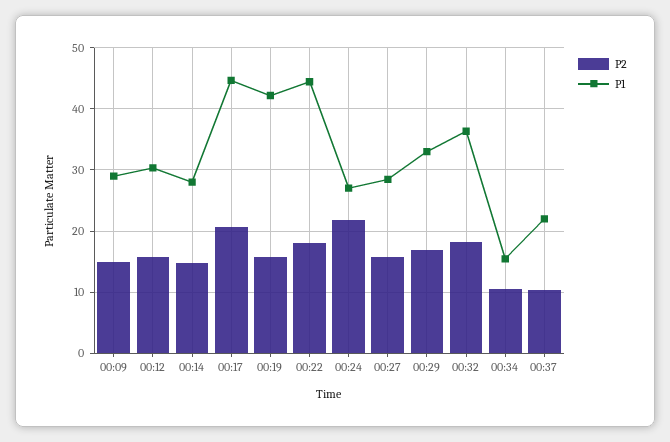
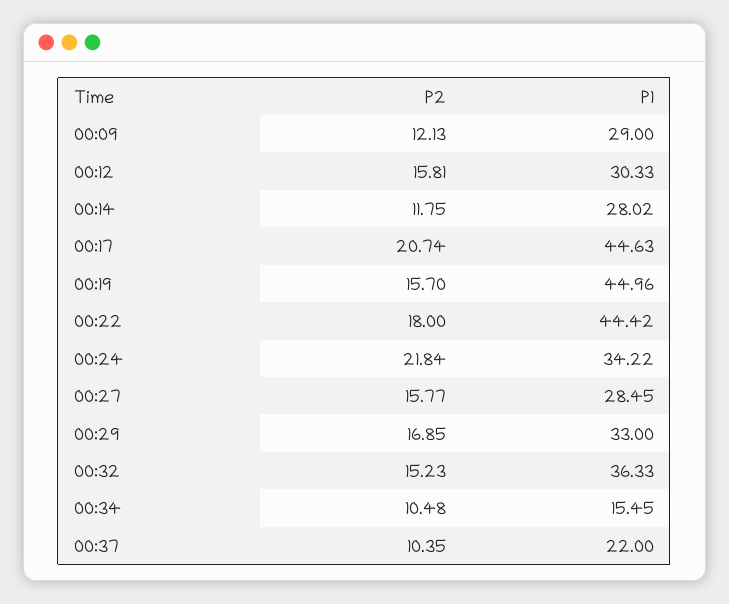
  {
    "P2": {
-     "00:09": 15,
+     "00:09": 12.13,
      "00:12": 15.81,
-     "00:14": 15,
+     "00:14": 11.75,
      "00:17": 20.74,
      "00:19": 15.7,
      "00:22": 18,
      "00:24": 21.84,
      "00:27": 15.77,
      "00:29": 16.85,
-     "00:32": 18,
+     "00:32": 15.23,
      "00:34": 10.48,
      "00:37": 10.35
    },
    "P1": {
      "00:09": 29,
      "00:12": 30.33,
      "00:14": 28.02,
      "00:17": 44.63,
-     "00:19": 42,
+     "00:19": 44.96,
      "00:22": 44.42,
-     "00:24": 27,
+     "00:24": 34.22,
      "00:27": 28.45,
      "00:29": 33,
      "00:32": 36.33,
      "00:34": 15.45,
      "00:37": 22
    }
  }

